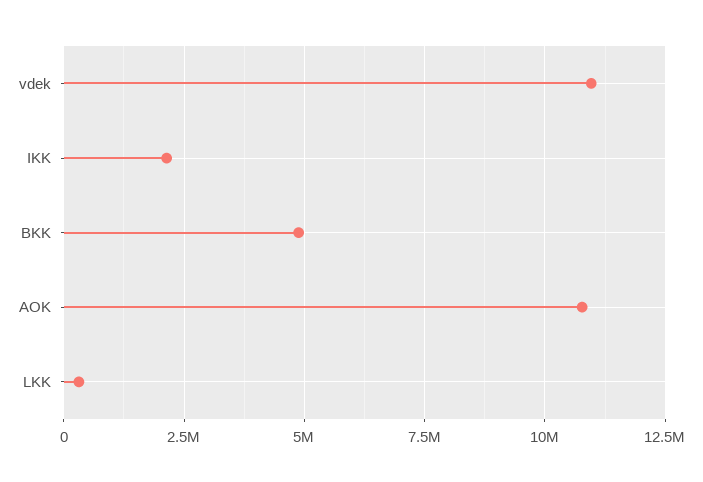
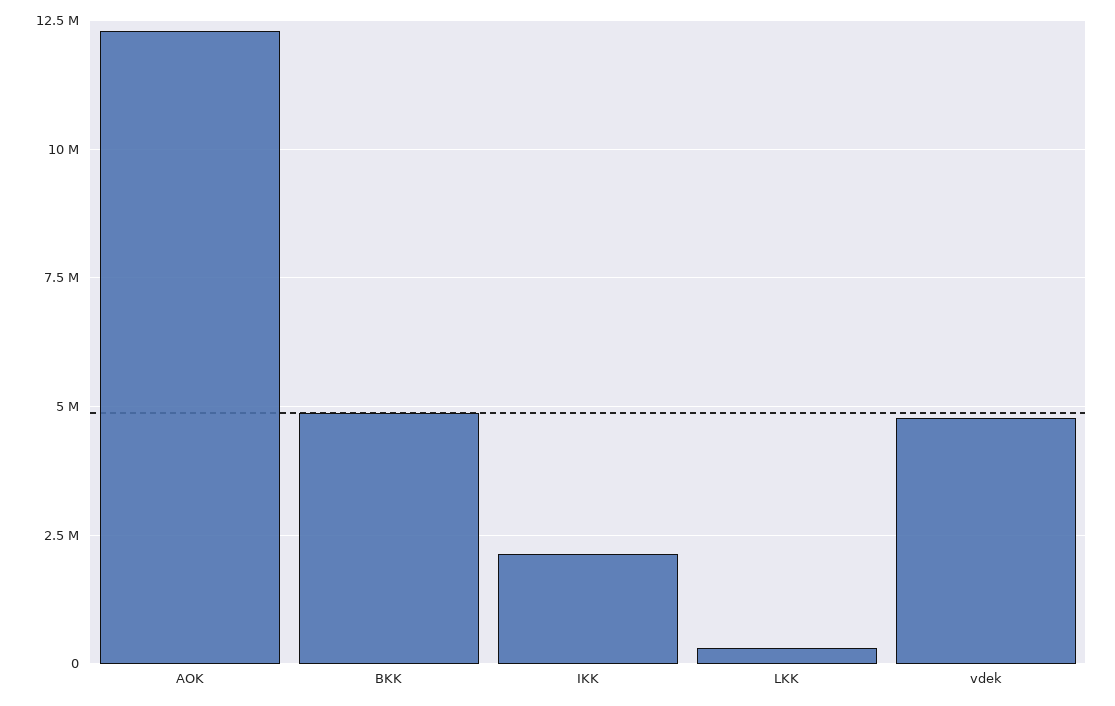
  {
-   "vdek": 11000000,
+   "vdek": 4750000,
    "IKK": 2250000,
    "BKK": 5000000,
-   "AOK": 10750000,
+   "AOK": 12250000,
    "LKK": 250000
  }

